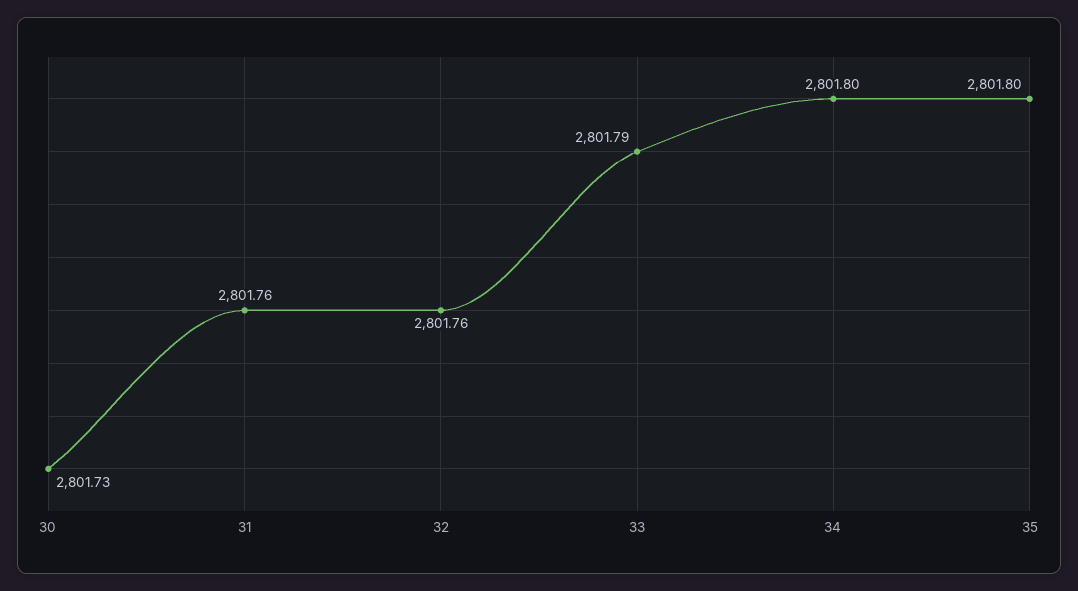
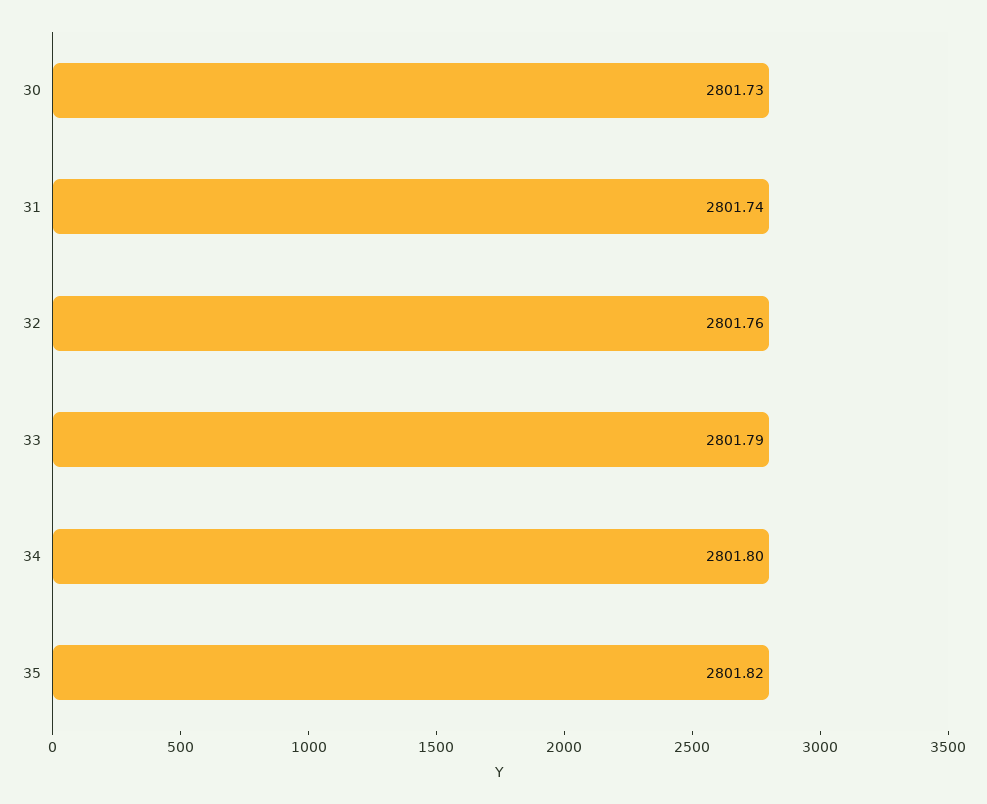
  {
    "30": 2801.73,
-   "31": 2801.76,
+   "31": 2801.74,
    "32": 2801.76,
    "33": 2801.79,
    "34": 2801.8,
-   "35": 2801.8
+   "35": 2801.82
  }

